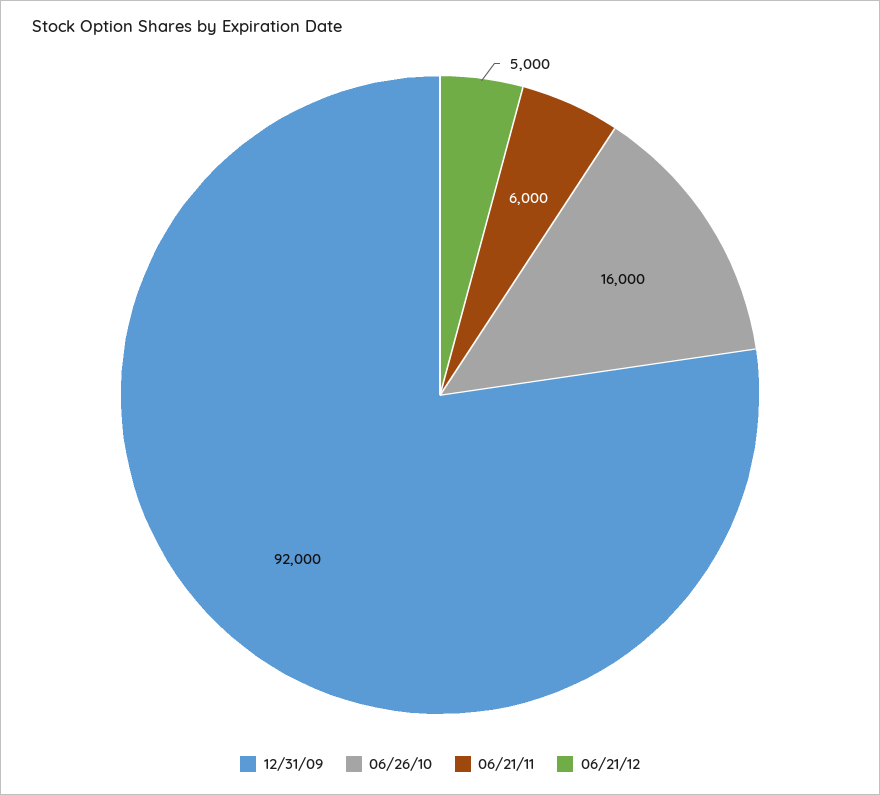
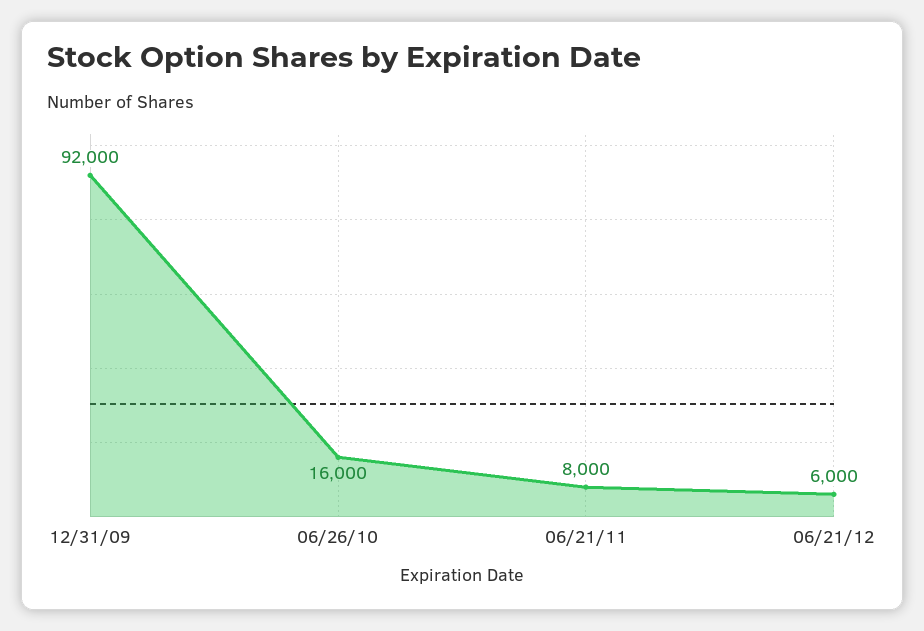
  {
    "12/31/09": 92000,
    "06/26/10": 16000,
-   "06/21/11": 6000,
+   "06/21/11": 8000,
-   "06/21/12": 5000
+   "06/21/12": 6000
  }

